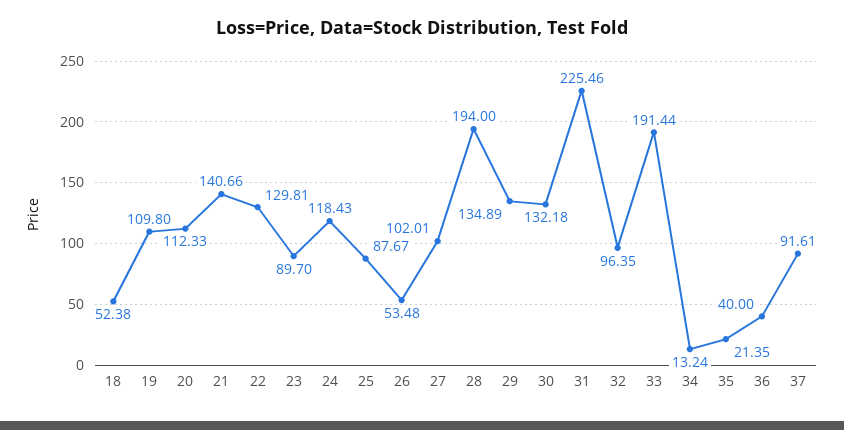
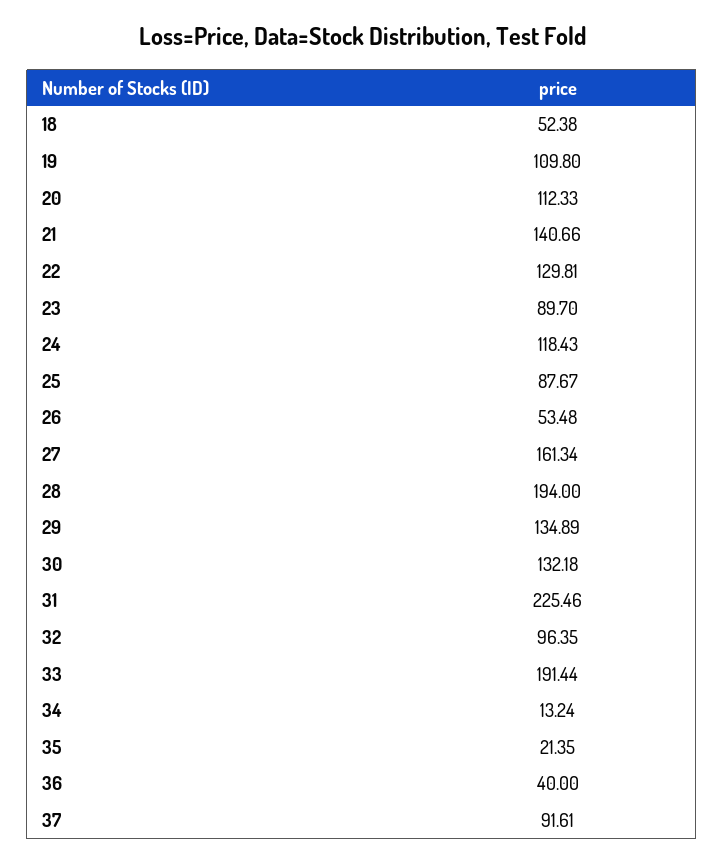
  {
    "18": 52.38,
    "19": 109.8,
    "20": 112.33,
    "21": 140.66,
    "22": 129.81,
    "23": 89.7,
    "24": 118.43,
    "25": 87.67,
    "26": 53.48,
-   "27": 102.01,
+   "27": 161.34,
    "28": 194,
    "29": 134.89,
    "30": 132.18,
    "31": 225.46,
    "32": 96.35,
    "33": 191.44,
    "34": 13.24,
    "35": 21.35,
    "36": 40,
    "37": 91.61
  }

